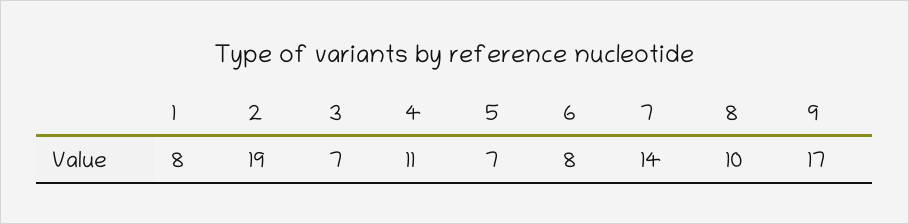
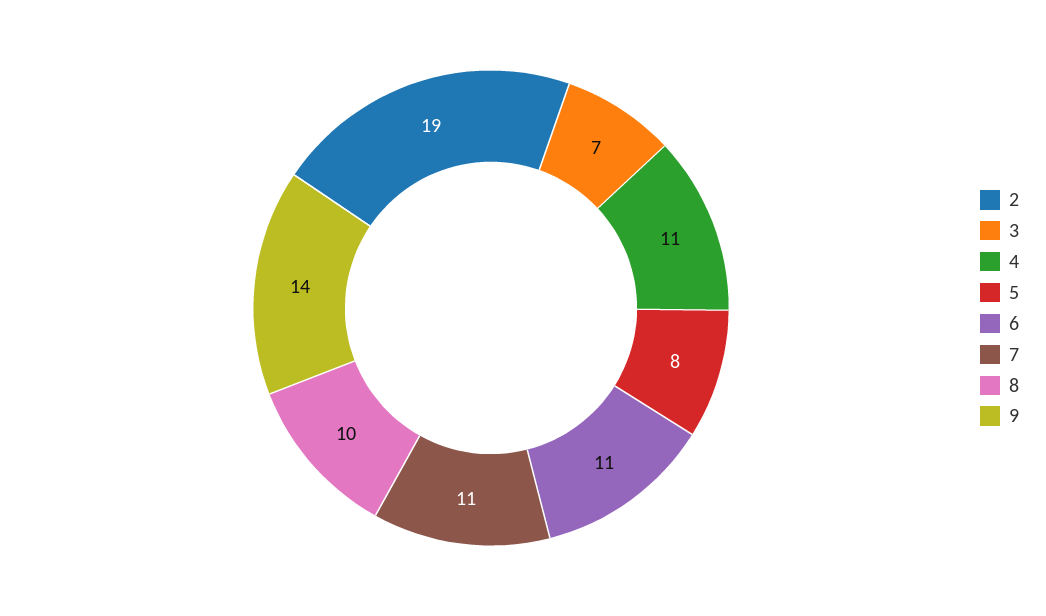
  {
-   "1": 8,
    "2": 19,
    "3": 7,
    "4": 11,
-   "5": 7,
+   "5": 8,
-   "6": 8,
+   "6": 11,
-   "7": 14,
+   "7": 11,
    "8": 10,
-   "9": 17
+   "9": 14
  }

